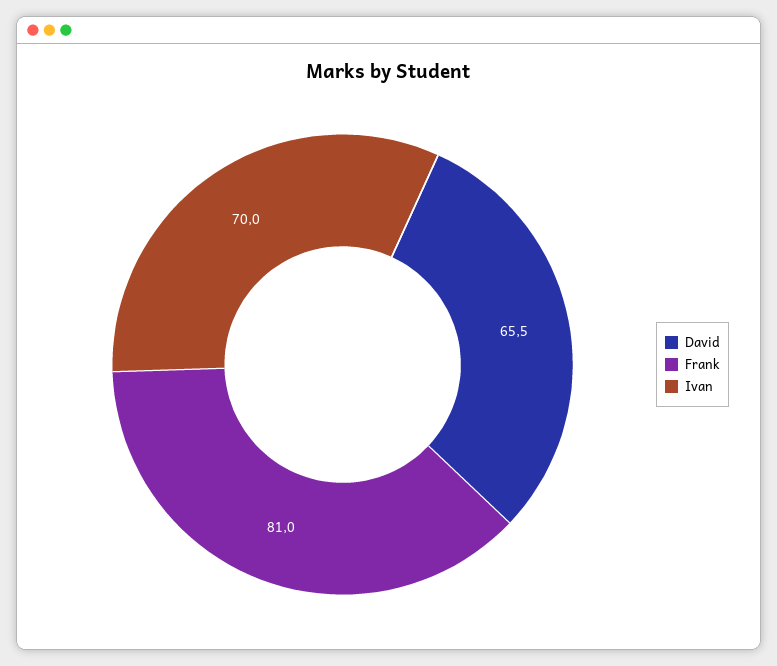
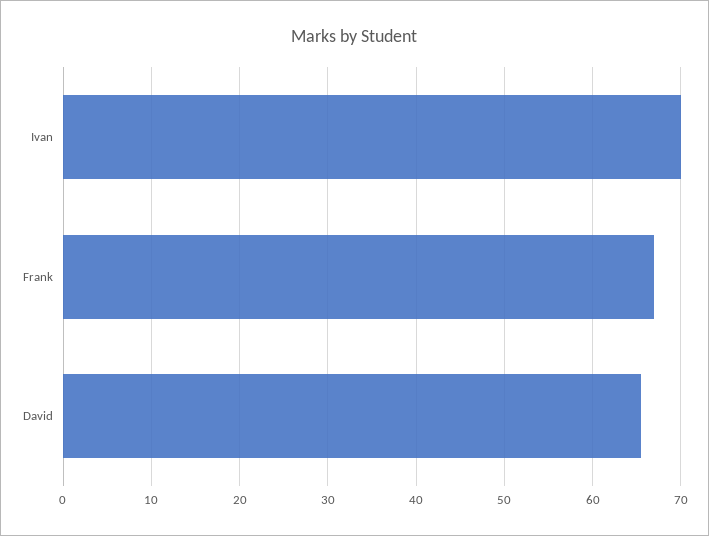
  {
    "David": 65.5,
-   "Frank": 81,
+   "Frank": 67,
    "Ivan": 70
  }

